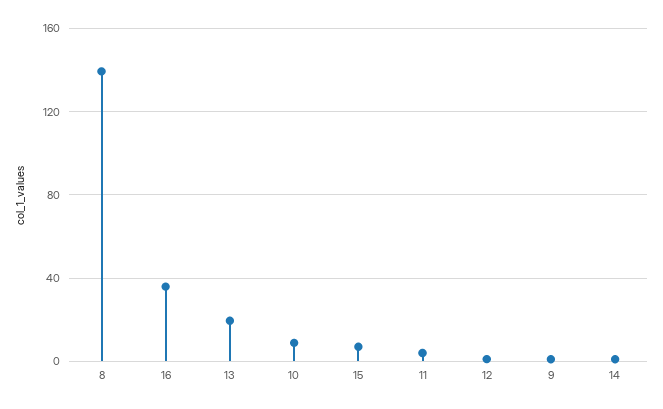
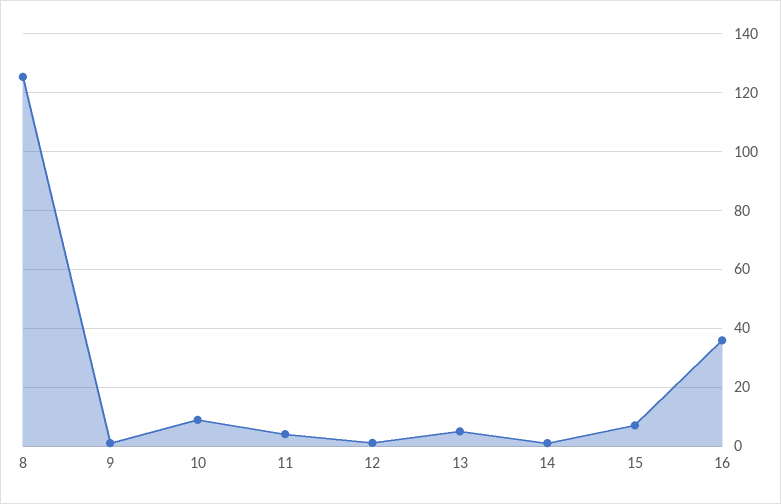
  {
-   "8": 140,
+   "8": 125,
    "16": 35,
-   "13": 20,
+   "13": 5,
    "10": 10,
    "15": 7.5,
    "11": 5,
    "12": 0,
    "9": 0,
    "14": 0
  }

